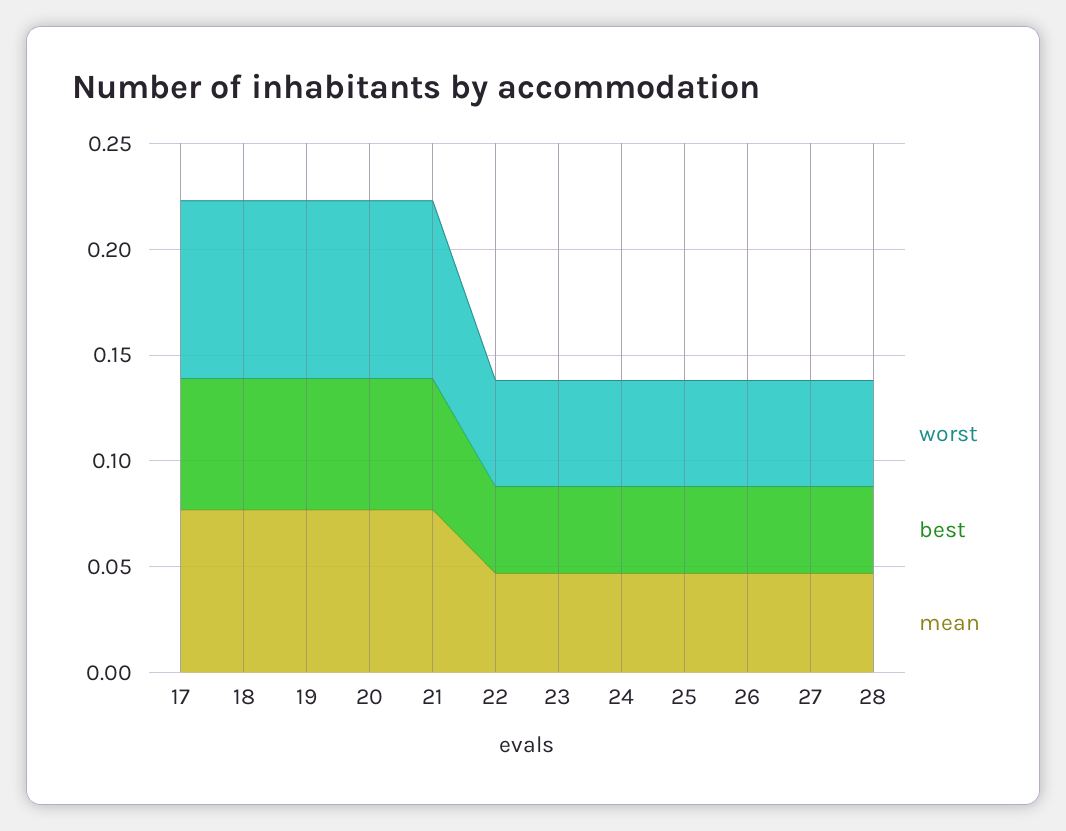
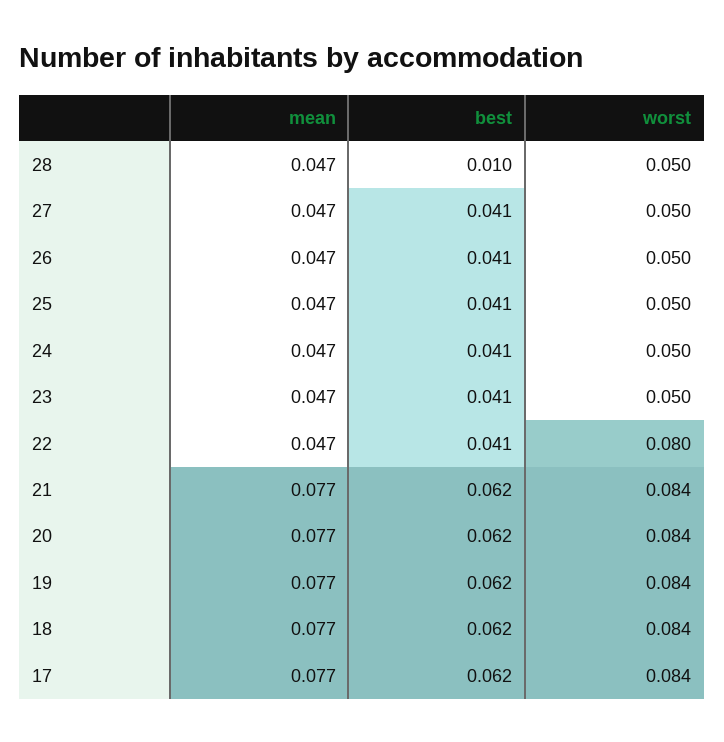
  {
    "worst": {
      "17": 0.084,
      "18": 0.084,
      "19": 0.084,
      "20": 0.084,
      "21": 0.084,
-     "22": 0.05,
+     "22": 0.08,
      "23": 0.05,
      "24": 0.05,
      "25": 0.05,
      "26": 0.05,
      "27": 0.05,
      "28": 0.05
    },
    "best": {
      "17": 0.062,
      "18": 0.062,
      "19": 0.062,
      "20": 0.062,
      "21": 0.062,
      "22": 0.041,
      "23": 0.041,
      "24": 0.041,
      "25": 0.041,
      "26": 0.041,
      "27": 0.041,
-     "28": 0.04
+     "28": 0.01
    },
    "mean": {
      "17": 0.077,
      "18": 0.077,
      "19": 0.077,
      "20": 0.077,
      "21": 0.077,
      "22": 0.047,
      "23": 0.047,
      "24": 0.047,
      "25": 0.047,
      "26": 0.047,
      "27": 0.047,
      "28": 0.047
    }
  }

